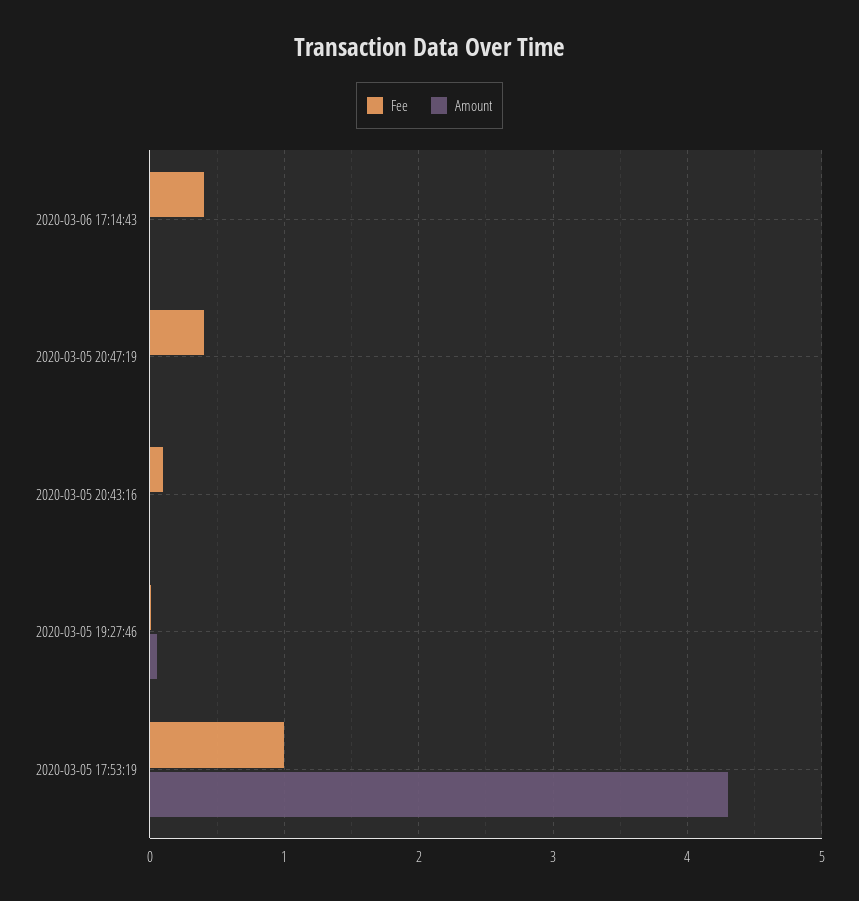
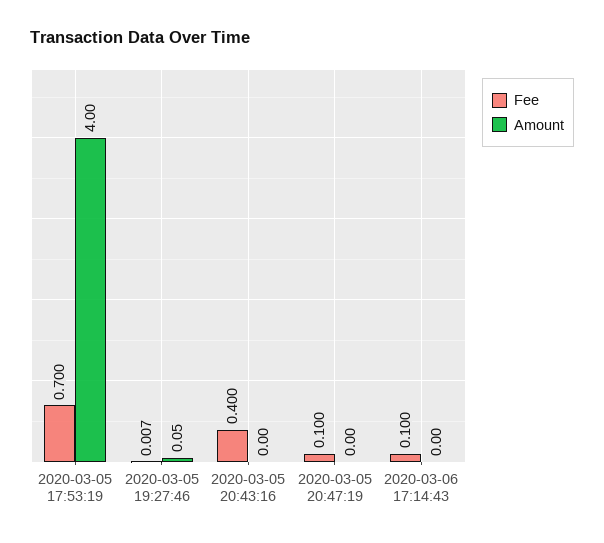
  {
    "Fee": {
-     "2020-03-06 17:14:43": 0.4,
+     "2020-03-06 17:14:43": 0.1,
-     "2020-03-05 20:47:19": 0.4,
+     "2020-03-05 20:47:19": 0.1,
-     "2020-03-05 20:43:16": 0.1,
+     "2020-03-05 20:43:16": 0.4,
      "2020-03-05 19:27:46": 0.007,
-     "2020-03-05 17:53:19": 1
+     "2020-03-05 17:53:19": 0.7
    },
    "Amount": {
      "2020-03-06 17:14:43": 0,
      "2020-03-05 20:47:19": 0,
      "2020-03-05 20:43:16": 0,
      "2020-03-05 19:27:46": 0.05,
-     "2020-03-05 17:53:19": 4.3
+     "2020-03-05 17:53:19": 4
    }
  }

